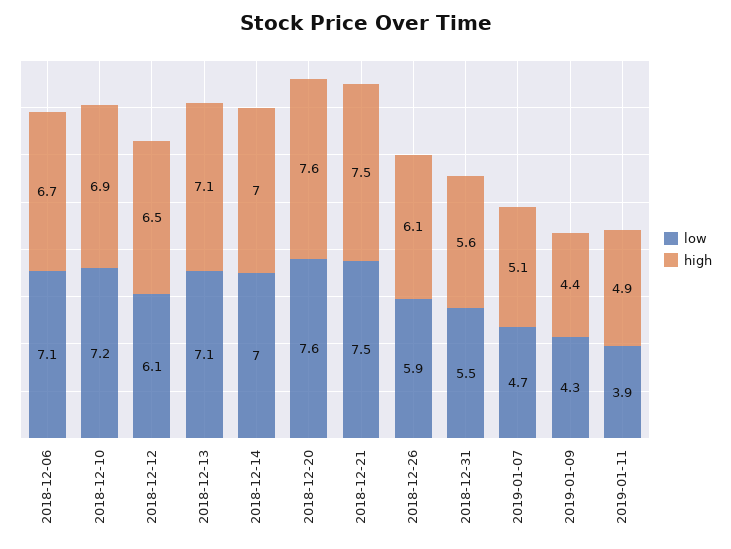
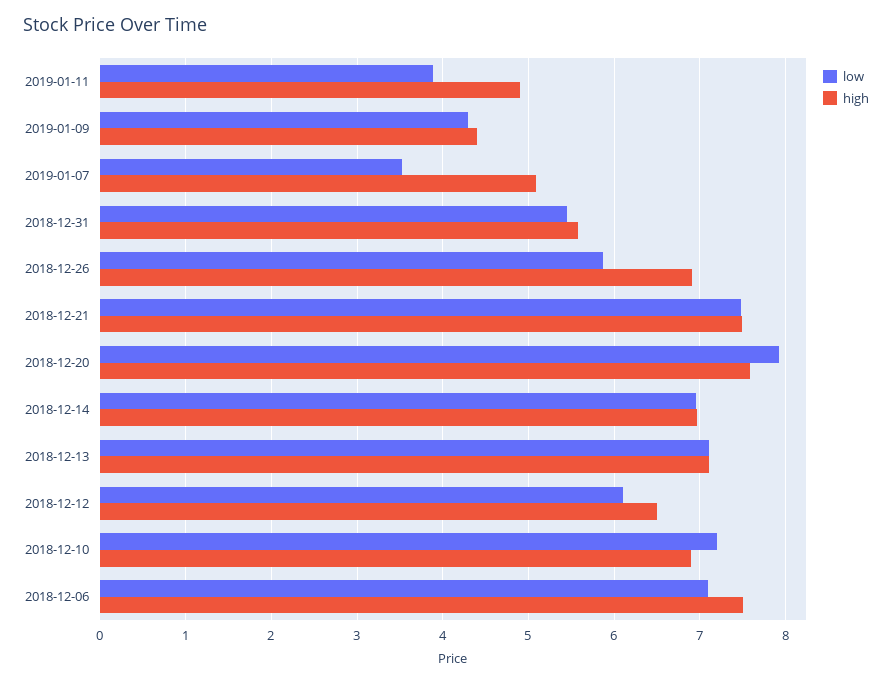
  {
    "low": {
      "2018-12-06": 7.1,
      "2018-12-10": 7.2,
      "2018-12-12": 6.1,
      "2018-12-13": 7.1,
      "2018-12-14": 7,
-     "2018-12-20": 7.6,
+     "2018-12-20": 7.9,
      "2018-12-21": 7.5,
      "2018-12-26": 5.9,
      "2018-12-31": 5.5,
-     "2019-01-07": 4.7,
+     "2019-01-07": 3.5,
      "2019-01-09": 4.3,
      "2019-01-11": 3.9
    },
    "high": {
-     "2018-12-06": 6.7,
+     "2018-12-06": 7.5,
      "2018-12-10": 6.9,
      "2018-12-12": 6.5,
      "2018-12-13": 7.1,
      "2018-12-14": 7,
      "2018-12-20": 7.6,
      "2018-12-21": 7.5,
-     "2018-12-26": 6.1,
+     "2018-12-26": 6.9,
      "2018-12-31": 5.6,
      "2019-01-07": 5.1,
      "2019-01-09": 4.4,
      "2019-01-11": 4.9
    }
  }

